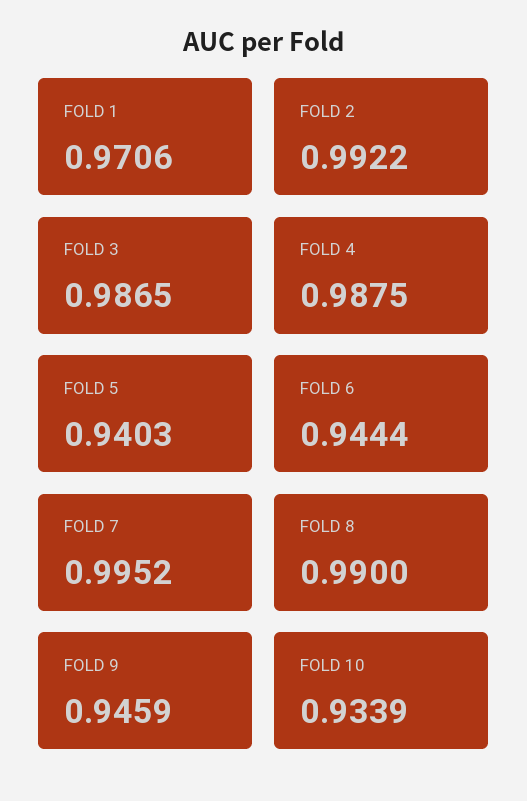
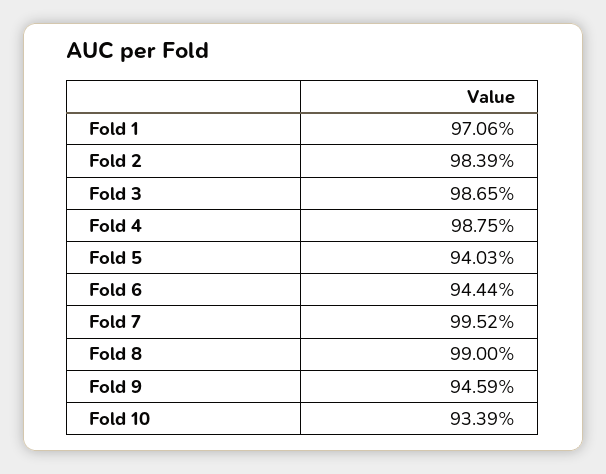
  {
    "FOLD 1": 0.9706,
-   "FOLD 2": 0.9922,
+   "FOLD 2": 0.9839,
    "FOLD 3": 0.9865,
    "FOLD 4": 0.9875,
    "FOLD 5": 0.9403,
    "FOLD 6": 0.9444,
    "FOLD 7": 0.9952,
    "FOLD 8": 0.99,
    "FOLD 9": 0.9459,
    "FOLD 10": 0.9339
  }

